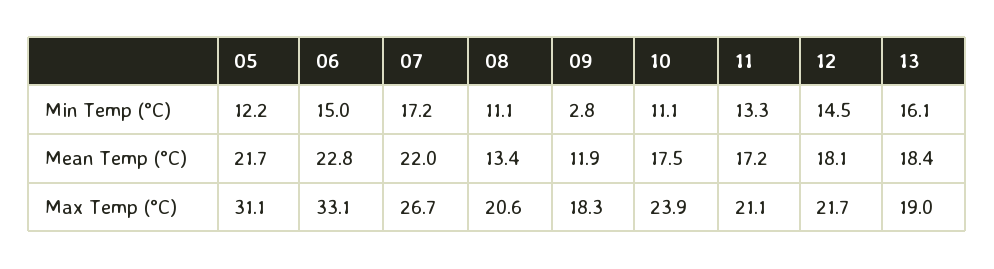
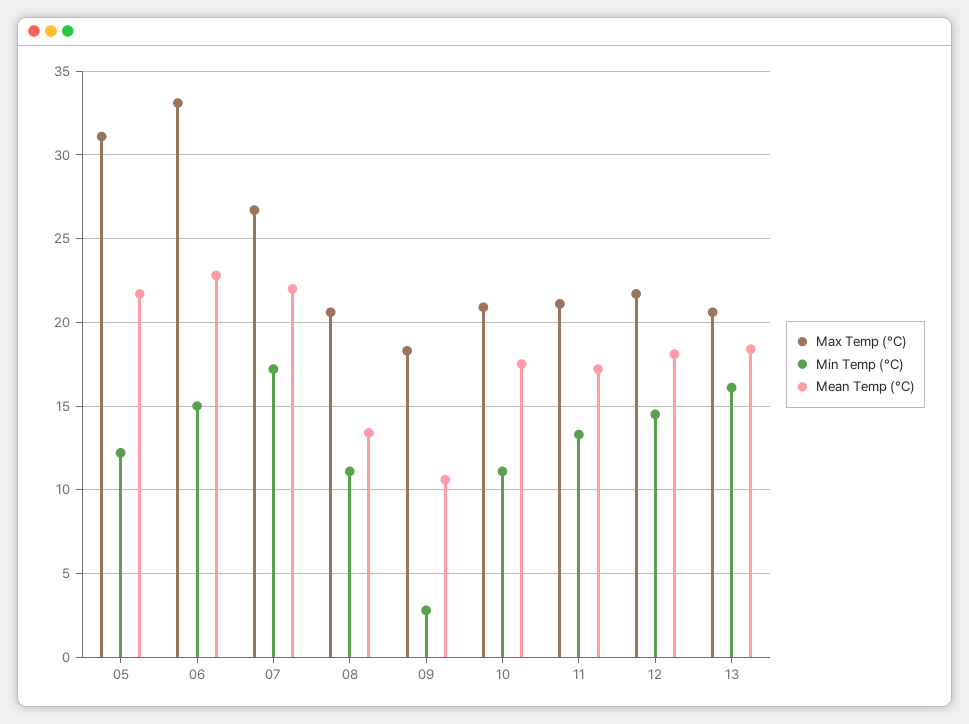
  {
    "Min Temp (°C)": {
      "05": 12.2,
      "06": 15,
      "07": 17.2,
      "08": 11.1,
      "09": 2.8,
      "10": 11.1,
      "11": 13.3,
      "12": 14.5,
      "13": 16.1
    },
    "Mean Temp (°C)": {
      "05": 21.7,
      "06": 22.8,
      "07": 22,
      "08": 13.4,
-     "09": 11.9,
+     "09": 10.5,
      "10": 17.5,
      "11": 17.2,
      "12": 18.1,
      "13": 18.4
    },
    "Max Temp (°C)": {
      "05": 31.1,
      "06": 33.1,
      "07": 26.7,
      "08": 20.6,
      "09": 18.3,
-     "10": 23.9,
+     "10": 21,
      "11": 21.1,
      "12": 21.7,
-     "13": 19
+     "13": 20.5
    }
  }

